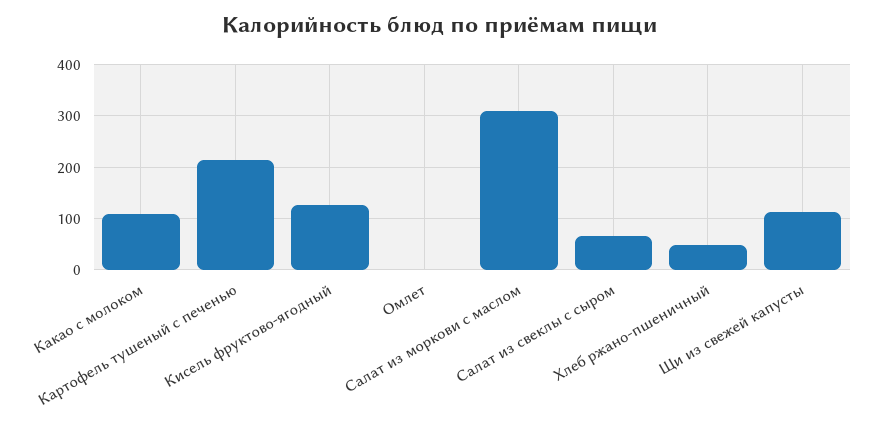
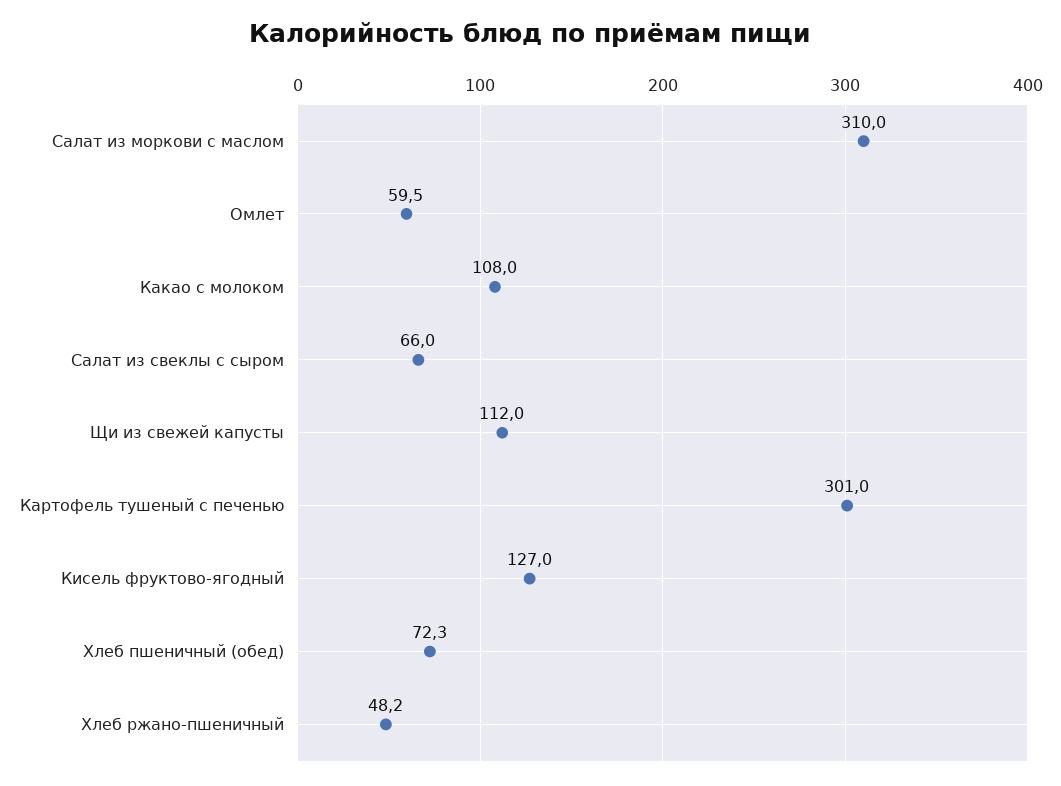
  {
    "Какао с молоком": 108,
-   "Картофель тушеный с печенью": 220,
+   "Картофель тушеный с печенью": 301,
    "Кисель фруктово-ягодный": 127,
-   "Омлет": 0,
+   "Омлет": 59.5,
    "Салат из моркови с маслом": 310,
    "Салат из свеклы с сыром": 66,
    "Хлеб ржано-пшеничный": 48.2,
-   "Щи из свежей капусты": 112
+   "Щи из свежей капусты": 112,
+   "Хлеб пшеничный (обед)": 72.3
  }

